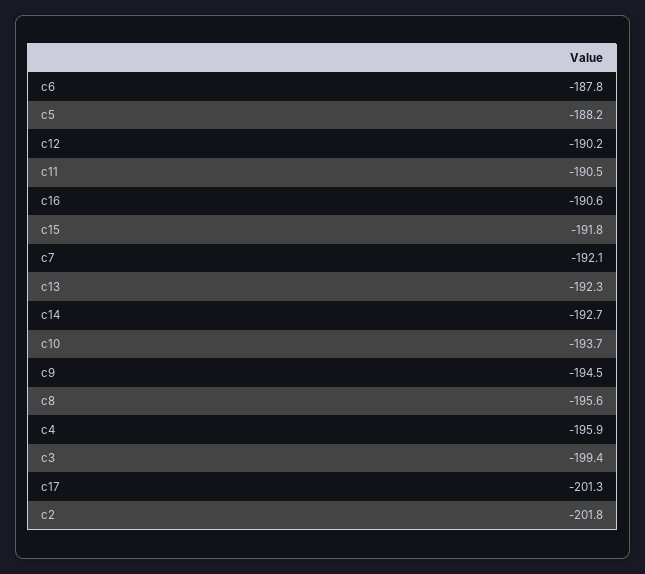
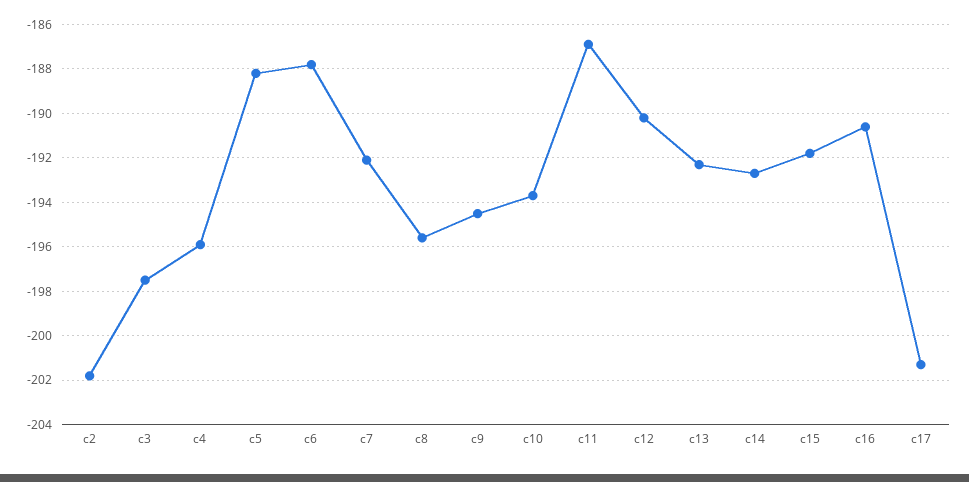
  {
    "c6": -187.8,
    "c5": -188.2,
    "c12": -190.2,
-   "c11": -190.5,
+   "c11": -187,
    "c16": -190.6,
    "c15": -191.8,
    "c7": -192.1,
    "c13": -192.3,
    "c14": -192.7,
    "c10": -193.7,
    "c9": -194.5,
    "c8": -195.6,
    "c4": -195.9,
-   "c3": -199.4,
+   "c3": -197.5,
    "c17": -201.3,
    "c2": -201.8
  }

